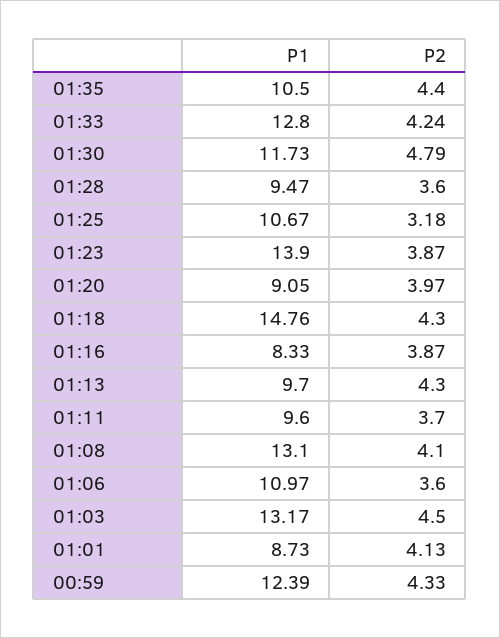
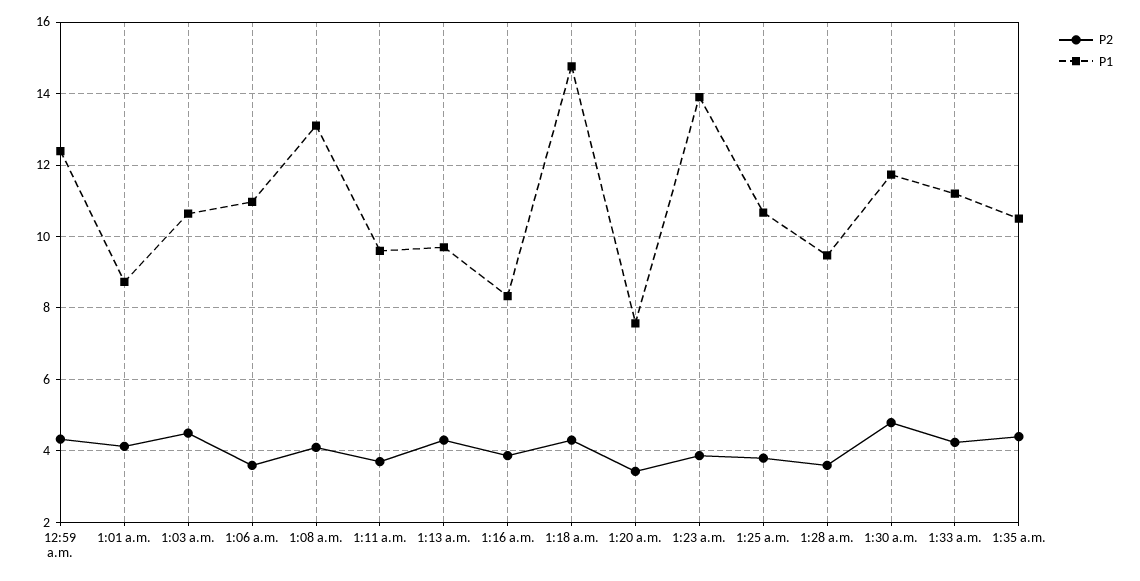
  {
    "P1": {
      "01:35": 10.5,
-     "01:33": 12.8,
+     "01:33": 11.2,
      "01:30": 11.73,
      "01:28": 9.47,
      "01:25": 10.67,
      "01:23": 13.9,
-     "01:20": 9.05,
+     "01:20": 7.6,
      "01:18": 14.76,
      "01:16": 8.33,
      "01:13": 9.7,
      "01:11": 9.6,
      "01:08": 13.1,
      "01:06": 10.97,
-     "01:03": 13.17,
+     "01:03": 10.6,
      "01:01": 8.73,
      "00:59": 12.39
    },
    "P2": {
      "01:35": 4.4,
      "01:33": 4.24,
      "01:30": 4.79,
      "01:28": 3.6,
-     "01:25": 3.18,
+     "01:25": 3.8,
      "01:23": 3.87,
-     "01:20": 3.97,
+     "01:20": 3.4,
      "01:18": 4.3,
      "01:16": 3.87,
      "01:13": 4.3,
      "01:11": 3.7,
      "01:08": 4.1,
      "01:06": 3.6,
      "01:03": 4.5,
      "01:01": 4.13,
      "00:59": 4.33
    }
  }

